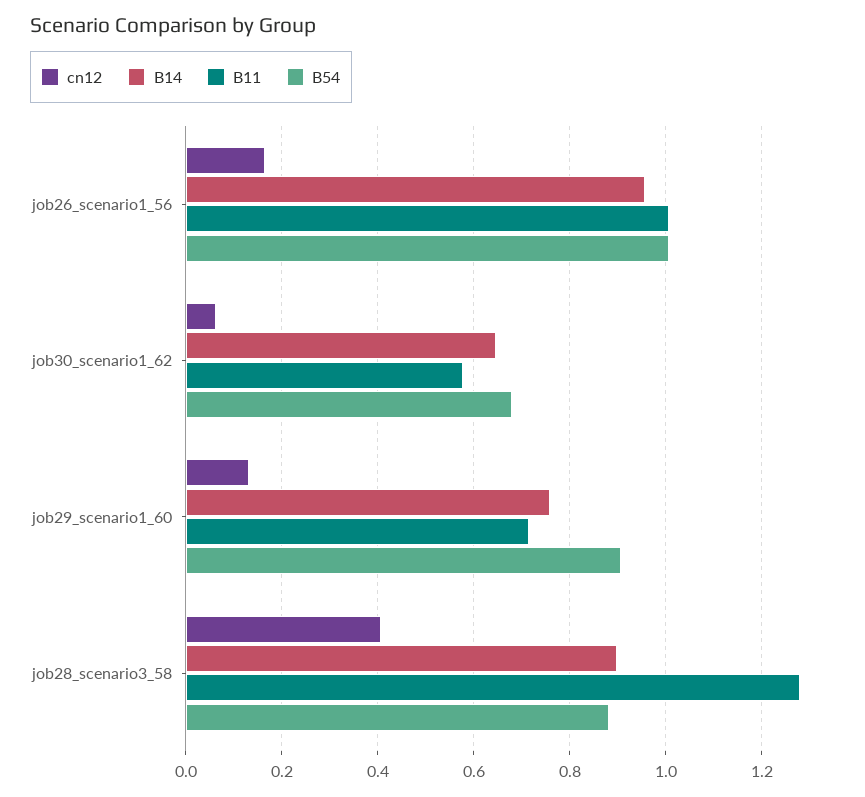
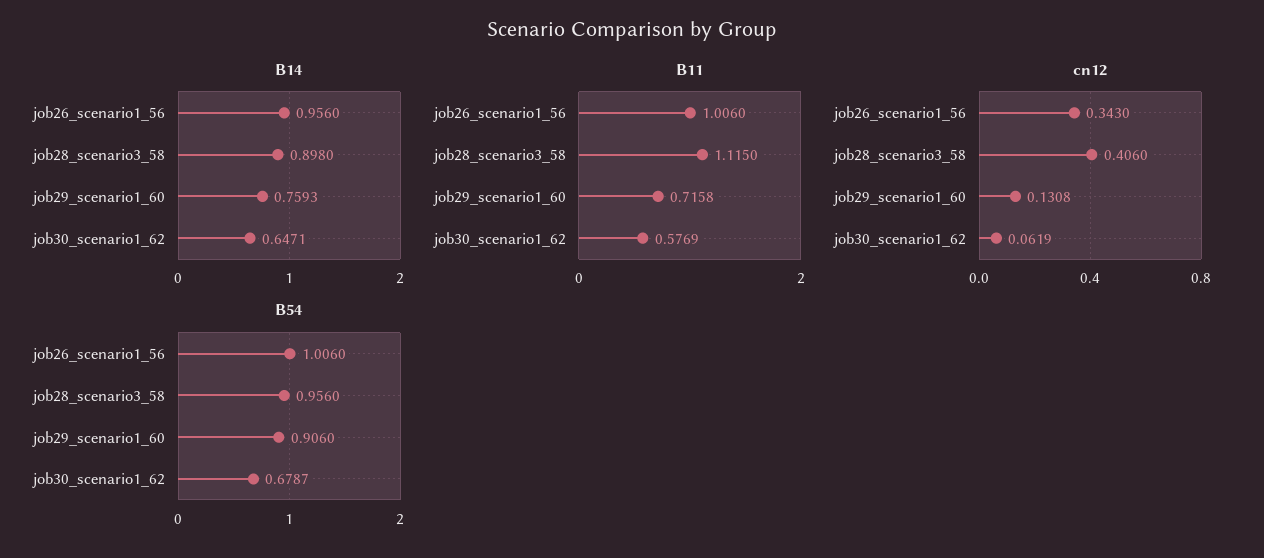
  {
    "cn12": {
-     "job26_scenario1_56": 0.16,
+     "job26_scenario1_56": 0.343,
      "job30_scenario1_62": 0.0619,
      "job29_scenario1_60": 0.1308,
      "job28_scenario3_58": 0.406
    },
    "B14": {
      "job26_scenario1_56": 0.956,
      "job30_scenario1_62": 0.6471,
      "job29_scenario1_60": 0.7593,
      "job28_scenario3_58": 0.898
    },
    "B11": {
      "job26_scenario1_56": 1.006,
      "job30_scenario1_62": 0.5769,
      "job29_scenario1_60": 0.7158,
-     "job28_scenario3_58": 1.28
+     "job28_scenario3_58": 1.115
    },
    "B54": {
      "job26_scenario1_56": 1.006,
      "job30_scenario1_62": 0.6787,
      "job29_scenario1_60": 0.906,
-     "job28_scenario3_58": 0.88
+     "job28_scenario3_58": 0.956
    }
  }

